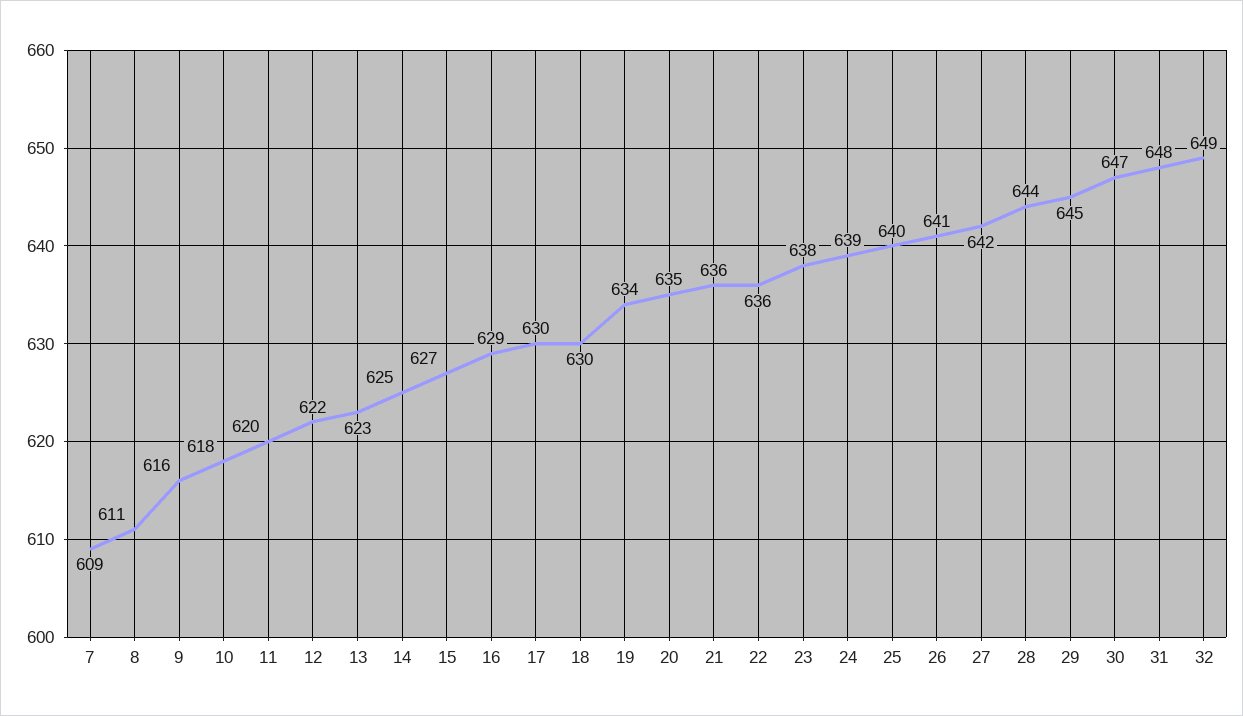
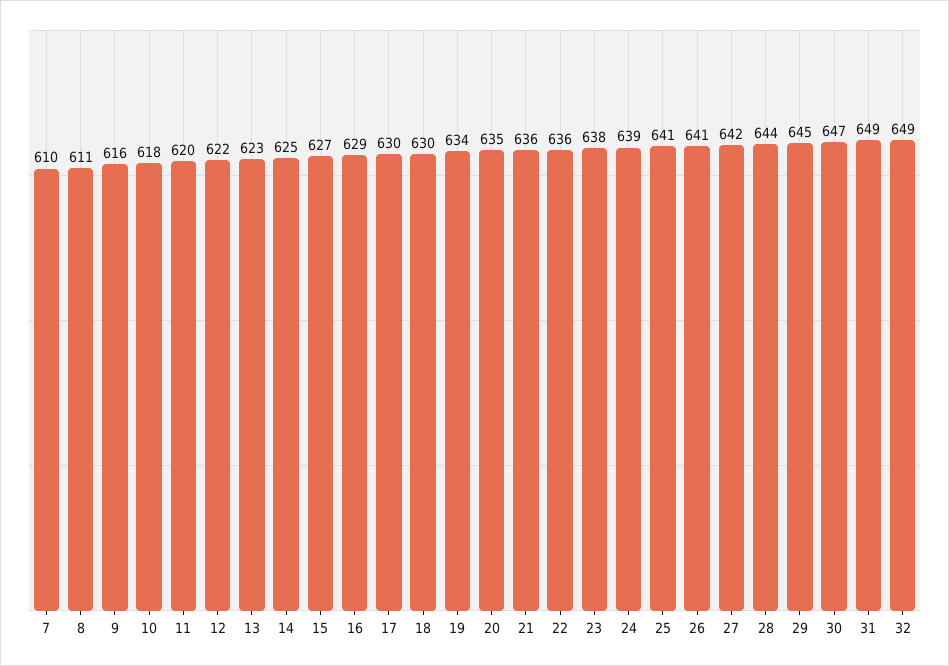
  {
-   "7": 609,
+   "7": 610,
    "8": 611,
    "9": 616,
    "10": 618,
    "11": 620,
    "12": 622,
    "13": 623,
    "14": 625,
    "15": 627,
    "16": 629,
    "17": 630,
    "18": 630,
    "19": 634,
    "20": 635,
    "21": 636,
    "22": 636,
    "23": 638,
    "24": 639,
-   "25": 640,
+   "25": 641,
    "26": 641,
    "27": 642,
    "28": 644,
    "29": 645,
    "30": 647,
-   "31": 648,
+   "31": 649,
    "32": 649
  }

